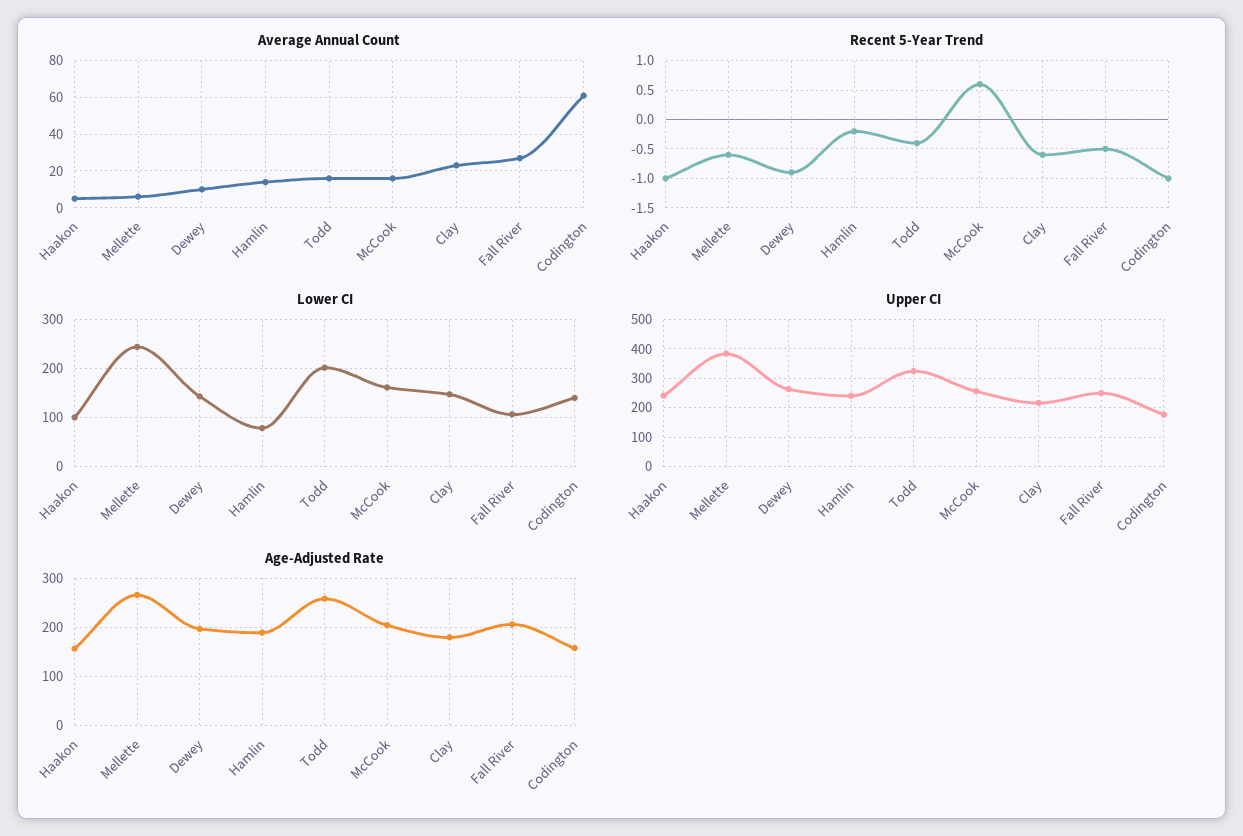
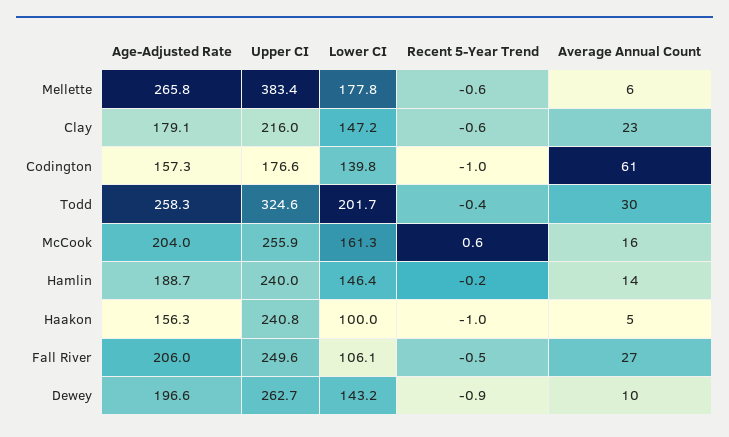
  {
    "Average Annual Count": {
      "Haakon": 5,
      "Mellette": 6,
      "Dewey": 10,
      "Hamlin": 14,
-     "Todd": 15,
+     "Todd": 30,
      "McCook": 16,
      "Clay": 23,
      "Fall River": 27,
      "Codington": 61
    },
    "Recent 5-Year Trend": {
      "Haakon": -1,
      "Mellette": -0.6,
      "Dewey": -0.9,
      "Hamlin": -0.2,
      "Todd": -0.4,
      "McCook": 0.6,
      "Clay": -0.6,
      "Fall River": -0.5,
      "Codington": -1
    },
    "Lower CI": {
      "Haakon": 100,
-     "Mellette": 240,
+     "Mellette": 177.8,
      "Dewey": 143.2,
-     "Hamlin": 80,
+     "Hamlin": 146.4,
      "Todd": 201.7,
      "McCook": 161.3,
      "Clay": 147.2,
      "Fall River": 106.1,
      "Codington": 139.8
    },
    "Upper CI": {
      "Haakon": 240.8,
      "Mellette": 383.4,
      "Dewey": 262.7,
      "Hamlin": 240,
      "Todd": 324.6,
      "McCook": 255.9,
      "Clay": 216,
      "Fall River": 249.6,
      "Codington": 176.6
    },
    "Age-Adjusted Rate": {
      "Haakon": 156.3,
      "Mellette": 265.8,
      "Dewey": 196.6,
      "Hamlin": 188.7,
      "Todd": 258.3,
      "McCook": 204,
      "Clay": 179.1,
      "Fall River": 206,
      "Codington": 157.3
    }
  }

